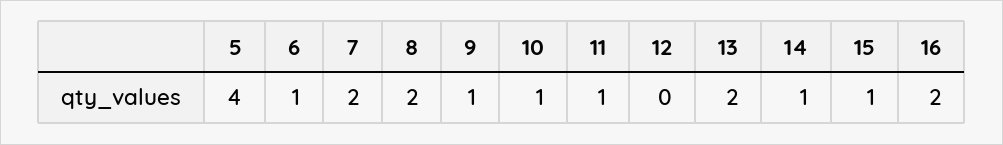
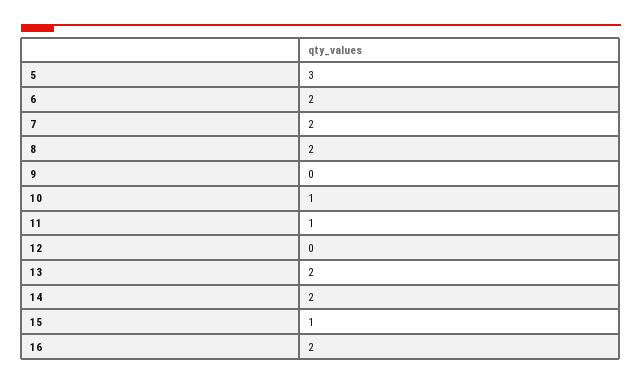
  {
-   "5": 4,
+   "5": 3,
-   "6": 1,
+   "6": 2,
    "7": 2,
    "8": 2,
-   "9": 1,
+   "9": 0,
    "10": 1,
    "11": 1,
    "12": 0,
    "13": 2,
-   "14": 1,
+   "14": 2,
    "15": 1,
    "16": 2
  }

